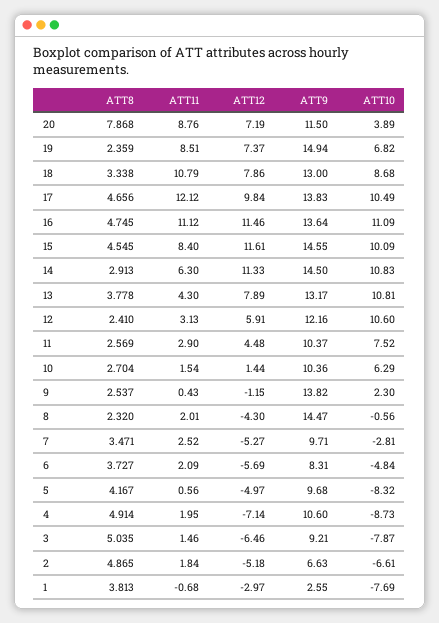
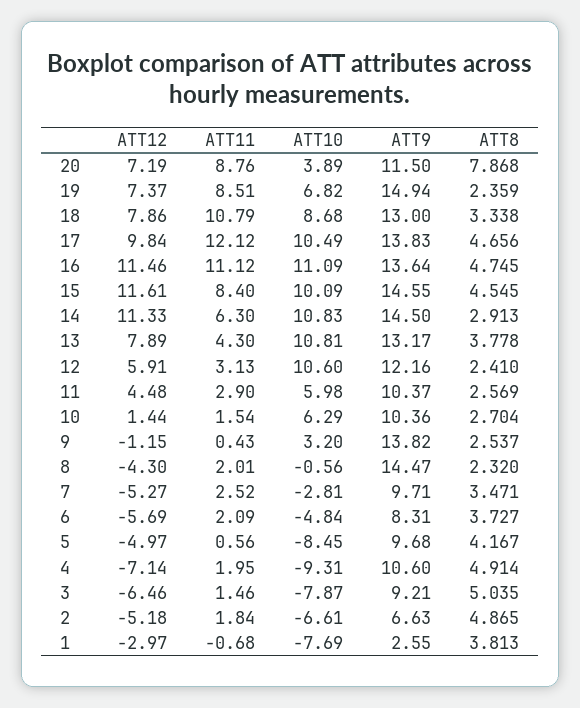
  {
    "ATT8": {
      "20": 7.868,
      "19": 2.359,
      "18": 3.338,
      "17": 4.656,
      "16": 4.745,
      "15": 4.545,
      "14": 2.913,
      "13": 3.778,
      "12": 2.41,
      "11": 2.569,
      "10": 2.704,
      "9": 2.537,
      "8": 2.32,
      "7": 3.471,
      "6": 3.727,
      "5": 4.167,
      "4": 4.914,
      "3": 5.035,
      "2": 4.865,
      "1": 3.813
    },
    "ATT11": {
      "20": 8.76,
      "19": 8.51,
      "18": 10.79,
      "17": 12.12,
      "16": 11.12,
      "15": 8.4,
      "14": 6.3,
      "13": 4.3,
      "12": 3.13,
      "11": 2.9,
      "10": 1.54,
      "9": 0.43,
      "8": 2.01,
      "7": 2.52,
      "6": 2.09,
      "5": 0.56,
      "4": 1.95,
      "3": 1.46,
      "2": 1.84,
      "1": -0.68
    },
    "ATT12": {
      "20": 7.19,
      "19": 7.37,
      "18": 7.86,
      "17": 9.84,
      "16": 11.46,
      "15": 11.61,
      "14": 11.33,
      "13": 7.89,
      "12": 5.91,
      "11": 4.48,
      "10": 1.44,
      "9": -1.15,
      "8": -4.3,
      "7": -5.27,
      "6": -5.69,
      "5": -4.97,
      "4": -7.14,
      "3": -6.46,
      "2": -5.18,
      "1": -2.97
    },
    "ATT9": {
      "20": 11.5,
      "19": 14.94,
      "18": 13,
      "17": 13.83,
      "16": 13.64,
      "15": 14.55,
      "14": 14.5,
      "13": 13.17,
      "12": 12.16,
      "11": 10.37,
      "10": 10.36,
      "9": 13.82,
      "8": 14.47,
      "7": 9.71,
      "6": 8.31,
      "5": 9.68,
      "4": 10.6,
      "3": 9.21,
      "2": 6.63,
      "1": 2.55
    },
    "ATT10": {
      "20": 3.89,
      "19": 6.82,
      "18": 8.68,
      "17": 10.49,
      "16": 11.09,
      "15": 10.09,
      "14": 10.83,
      "13": 10.81,
      "12": 10.6,
-     "11": 7.52,
+     "11": 5.98,
      "10": 6.29,
-     "9": 2.3,
+     "9": 3.2,
      "8": -0.56,
      "7": -2.81,
      "6": -4.84,
-     "5": -8.32,
+     "5": -8.45,
-     "4": -8.73,
+     "4": -9.31,
      "3": -7.87,
      "2": -6.61,
      "1": -7.69
    }
  }

